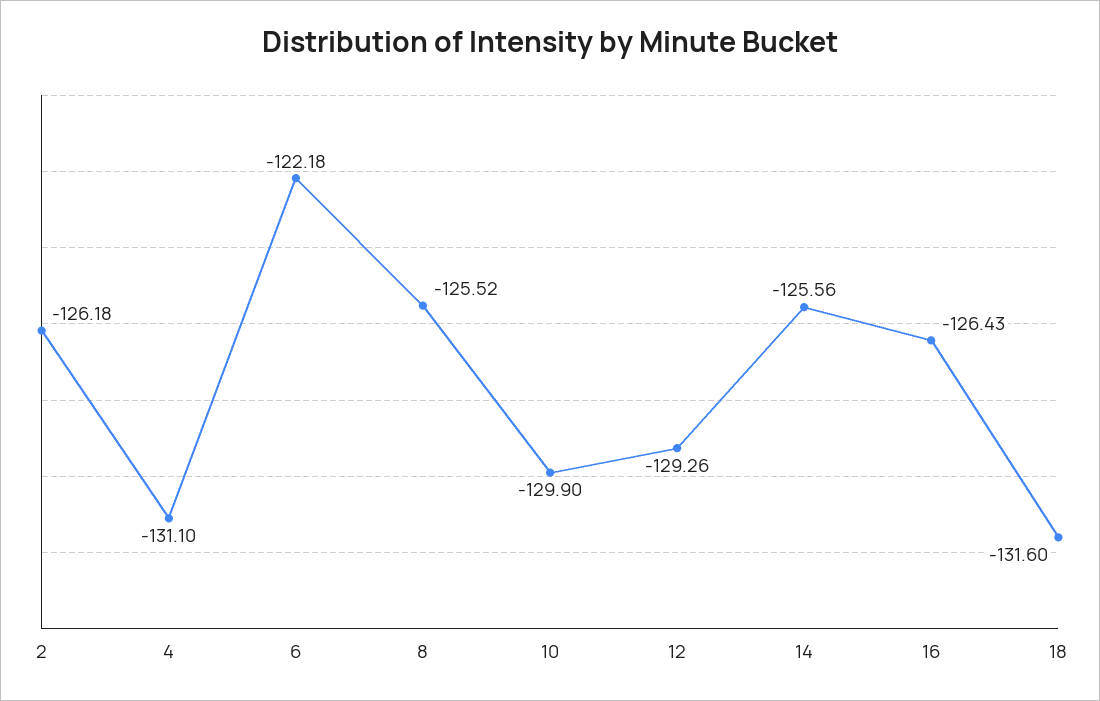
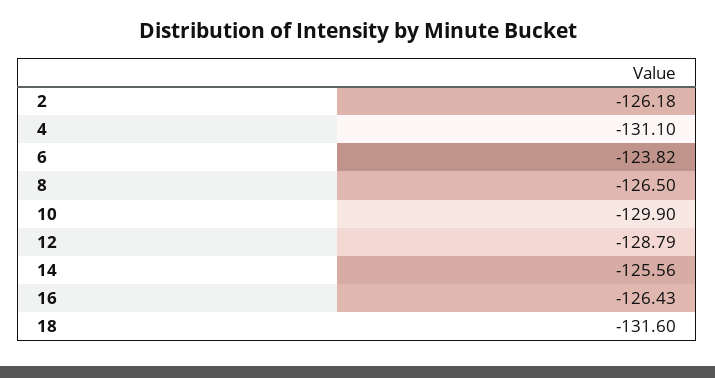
  {
    "2": -126.18,
    "4": -131.1,
-   "6": -122.18,
+   "6": -123.82,
-   "8": -125.52,
+   "8": -126.5,
    "10": -129.9,
-   "12": -129.26,
+   "12": -128.79,
    "14": -125.56,
    "16": -126.43,
    "18": -131.6
  }

